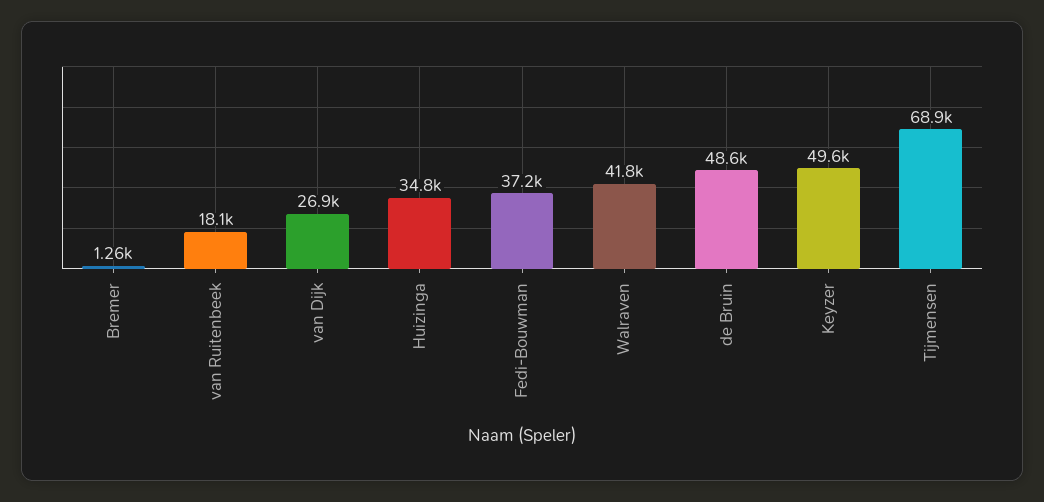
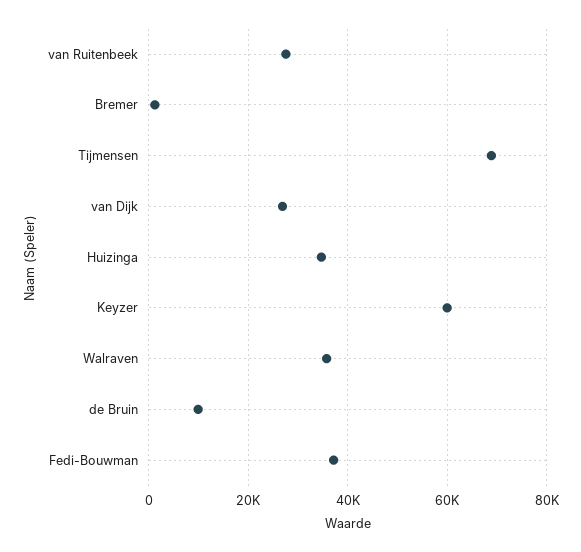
  {
    "Bremer": 1260,
-   "van Ruitenbeek": 18100,
+   "van Ruitenbeek": 28000,
    "van Dijk": 26900,
    "Huizinga": 34800,
    "Fedi-Bouwman": 37200,
-   "Walraven": 41800,
+   "Walraven": 36000,
-   "de Bruin": 48600,
+   "de Bruin": 10000,
-   "Keyzer": 49600,
+   "Keyzer": 60000,
    "Tijmensen": 68900
  }

